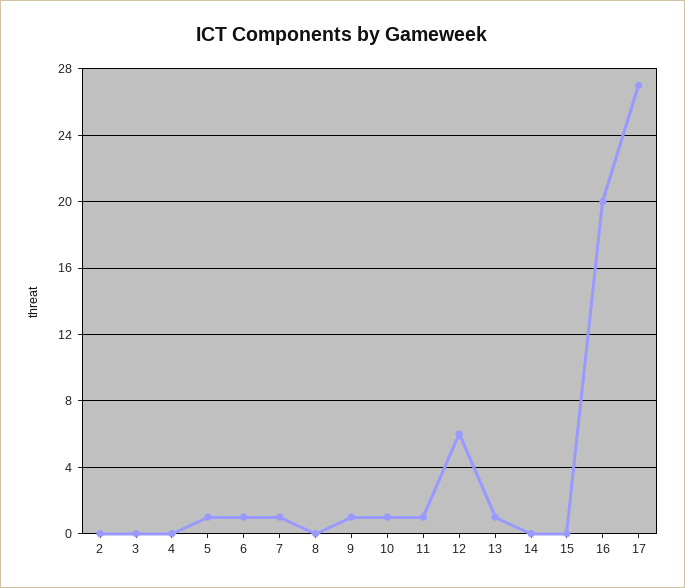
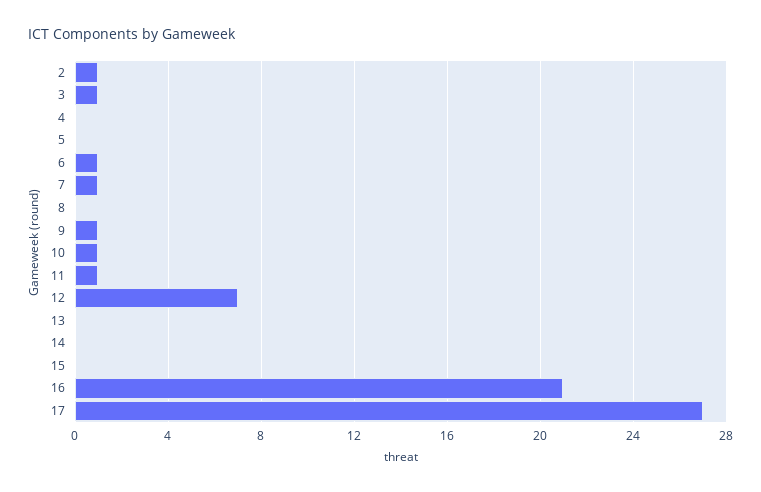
  {
-   "2": 0,
+   "2": 1,
-   "3": 0,
+   "3": 1,
    "4": 0,
-   "5": 1,
+   "5": 0,
    "6": 1,
    "7": 1,
    "8": 0,
    "9": 1,
    "10": 1,
    "11": 1,
-   "12": 6,
+   "12": 7,
-   "13": 1,
+   "13": 0,
    "14": 0,
    "15": 0,
-   "16": 20,
+   "16": 21,
    "17": 27
  }

